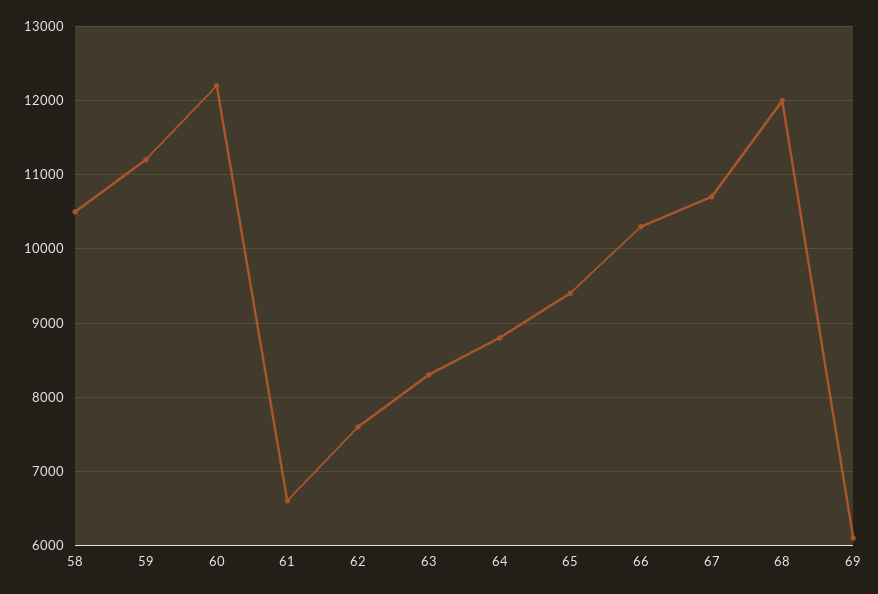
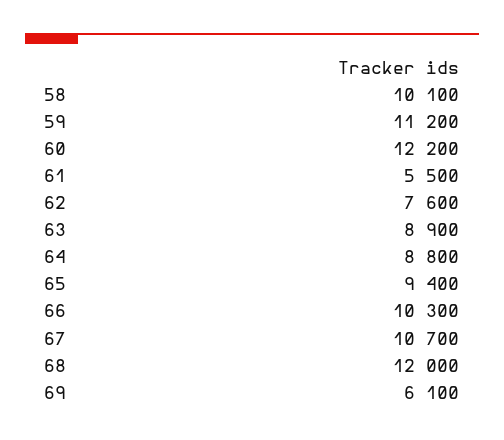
  {
-   "58": 10500,
+   "58": 10100,
    "59": 11200,
    "60": 12200,
-   "61": 6600,
+   "61": 5500,
    "62": 7600,
-   "63": 8300,
+   "63": 8900,
    "64": 8800,
    "65": 9400,
    "66": 10300,
    "67": 10700,
    "68": 12000,
    "69": 6100
  }

